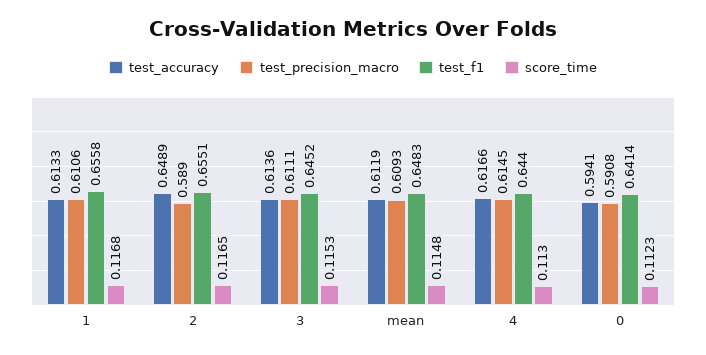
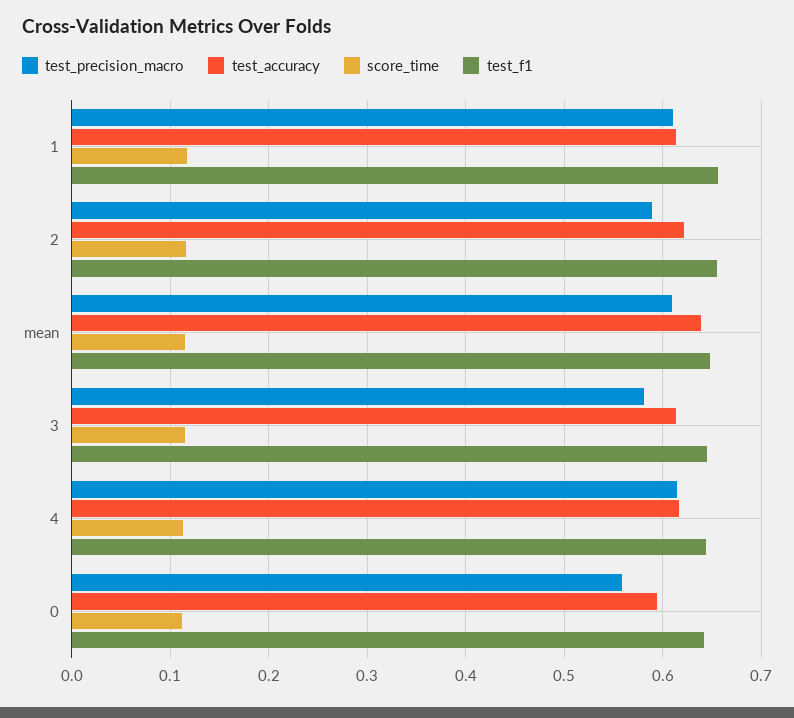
  {
    "test_accuracy": {
      "1": 0.6133,
-     "2": 0.6489,
+     "2": 0.62,
      "3": 0.6136,
-     "mean": 0.6119,
+     "mean": 0.64,
      "4": 0.6166,
      "0": 0.5941
    },
    "test_precision_macro": {
      "1": 0.6106,
      "2": 0.589,
-     "3": 0.6111,
+     "3": 0.58,
      "mean": 0.6093,
      "4": 0.6145,
-     "0": 0.5908
+     "0": 0.56
    },
    "test_f1": {
      "1": 0.6558,
      "2": 0.6551,
      "3": 0.6452,
      "mean": 0.6483,
      "4": 0.644,
      "0": 0.6414
    },
    "score_time": {
      "1": 0.1168,
      "2": 0.1165,
      "3": 0.1153,
      "mean": 0.1148,
      "4": 0.113,
      "0": 0.1123
    }
  }

